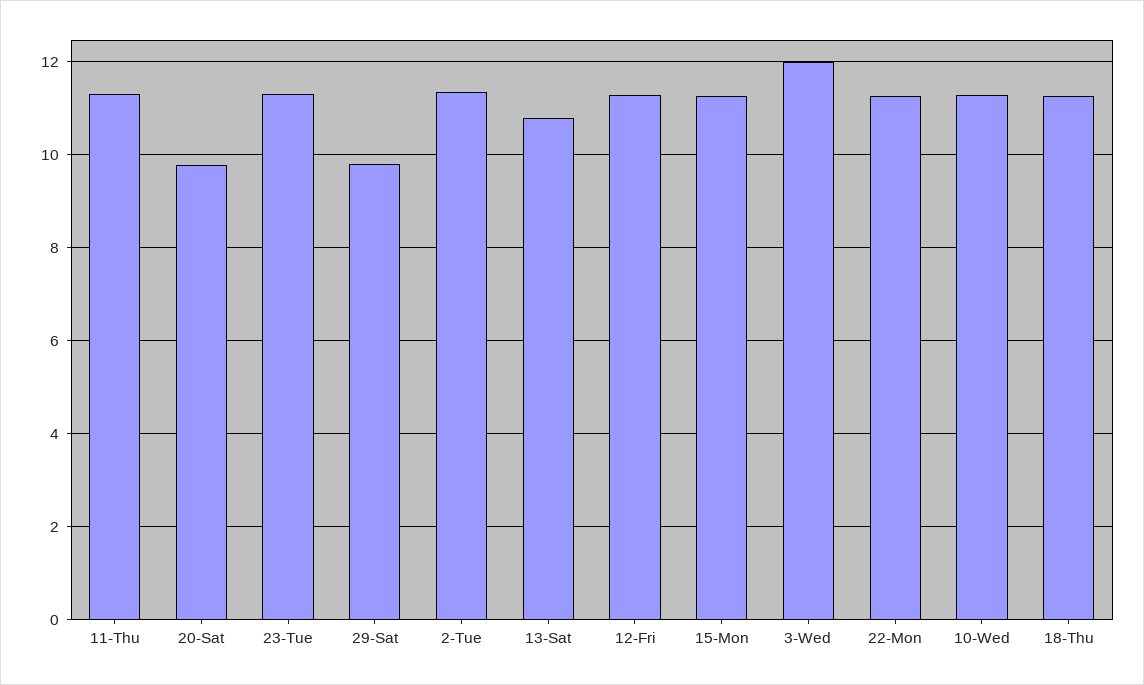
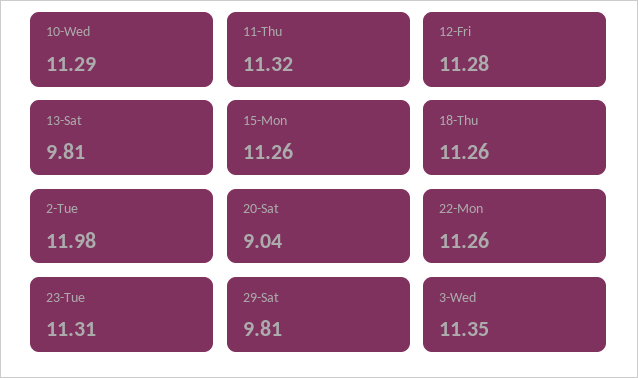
  {
    "11-Thu": 11.32,
-   "20-Sat": 9.8,
+   "20-Sat": 9.04,
    "23-Tue": 11.31,
    "29-Sat": 9.81,
-   "2-Tue": 11.4,
+   "2-Tue": 11.98,
-   "13-Sat": 10.8,
+   "13-Sat": 9.81,
    "12-Fri": 11.28,
    "15-Mon": 11.26,
-   "3-Wed": 12,
+   "3-Wed": 11.35,
    "22-Mon": 11.26,
    "10-Wed": 11.29,
    "18-Thu": 11.26
  }

